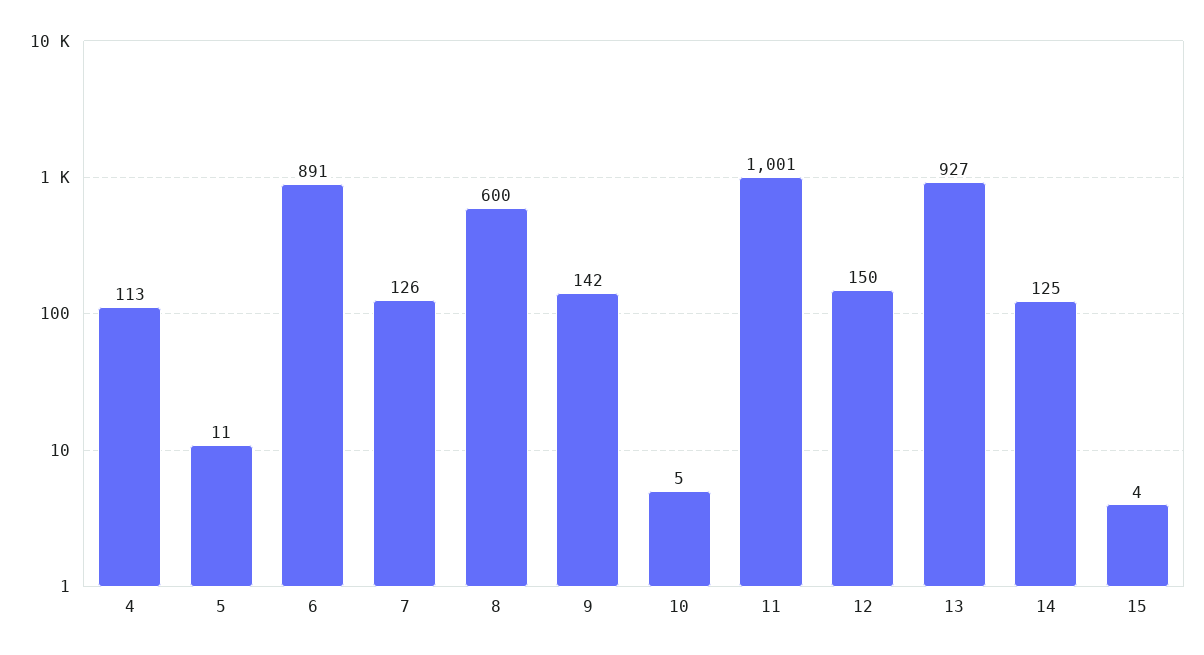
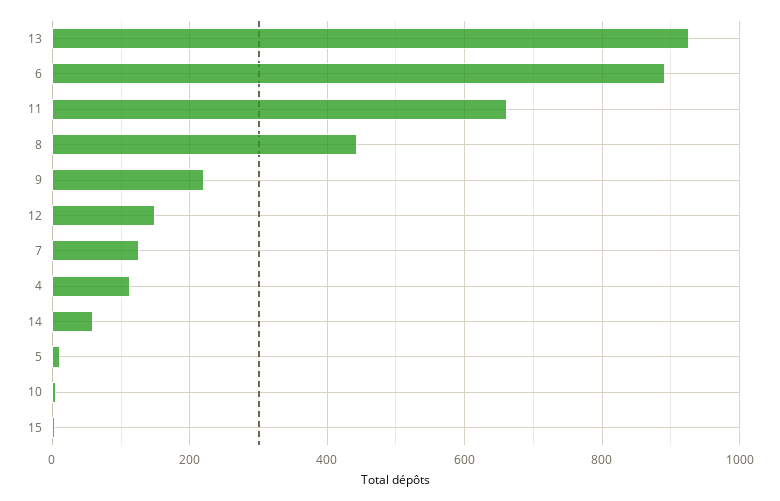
  {
    "4": 113,
    "5": 11,
    "6": 891,
    "7": 126,
-   "8": 600,
+   "8": 440,
-   "9": 142,
+   "9": 220,
    "10": 5,
-   "11": 1001,
+   "11": 660,
    "12": 150,
    "13": 927,
-   "14": 125,
+   "14": 60,
    "15": 4
  }

